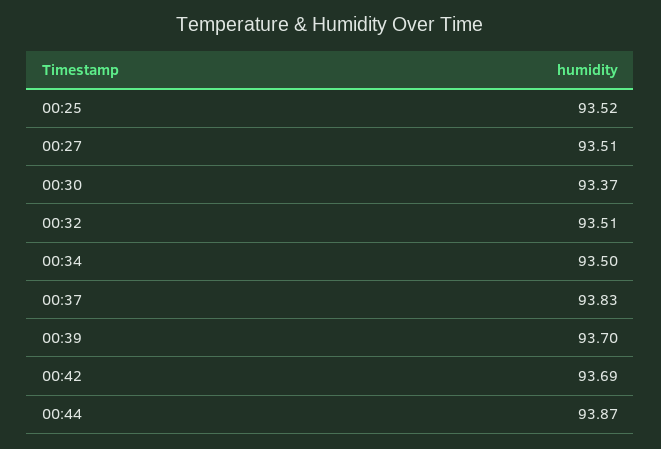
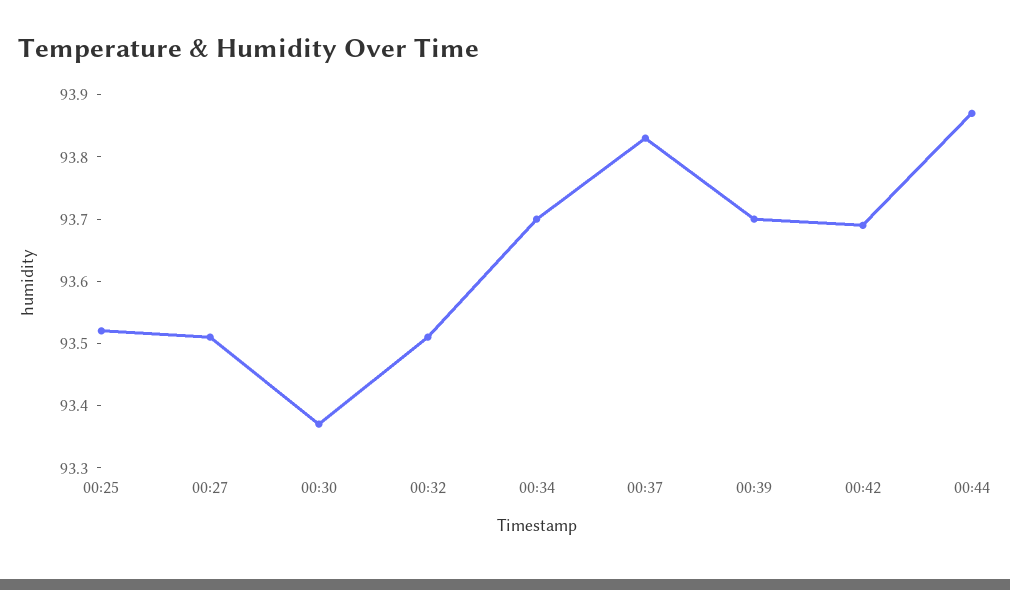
  {
    "00:25": 93.52,
    "00:27": 93.51,
    "00:30": 93.37,
    "00:32": 93.51,
-   "00:34": 93.5,
+   "00:34": 93.7,
    "00:37": 93.83,
    "00:39": 93.7,
    "00:42": 93.69,
    "00:44": 93.87
  }

